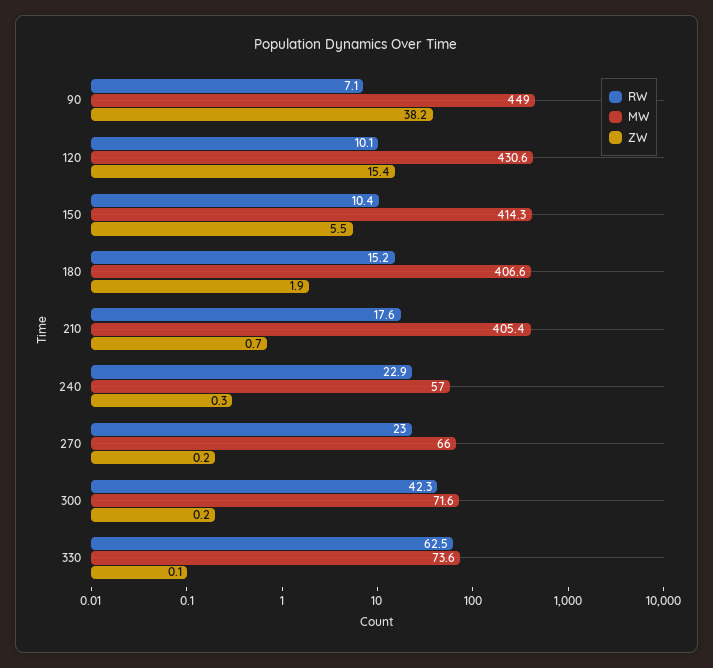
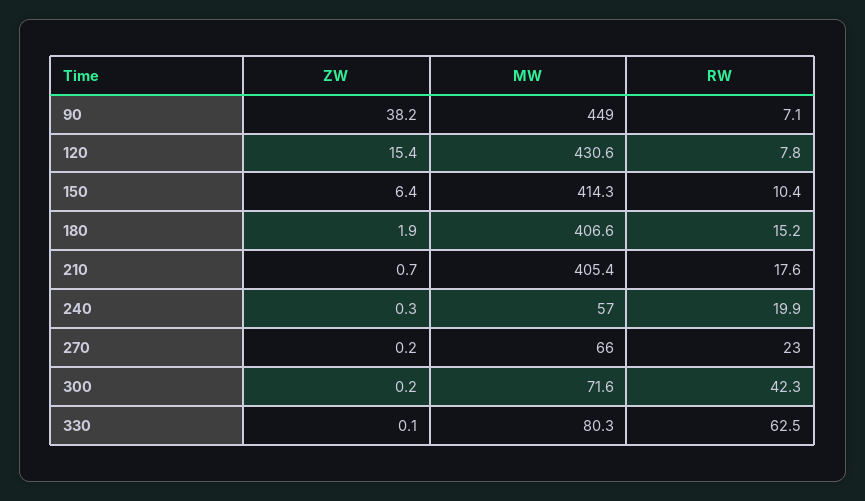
  {
    "RW": {
      "90": 7.1,
-     "120": 10.1,
+     "120": 7.8,
      "150": 10.4,
      "180": 15.2,
      "210": 17.6,
-     "240": 22.9,
+     "240": 19.9,
      "270": 23,
      "300": 42.3,
      "330": 62.5
    },
    "MW": {
      "90": 449,
      "120": 430.6,
      "150": 414.3,
      "180": 406.6,
      "210": 405.4,
      "240": 57,
      "270": 66,
      "300": 71.6,
-     "330": 73.6
+     "330": 80.3
    },
    "ZW": {
      "90": 38.2,
      "120": 15.4,
-     "150": 5.5,
+     "150": 6.4,
      "180": 1.9,
      "210": 0.7,
      "240": 0.3,
      "270": 0.2,
      "300": 0.2,
      "330": 0.1
    }
  }

